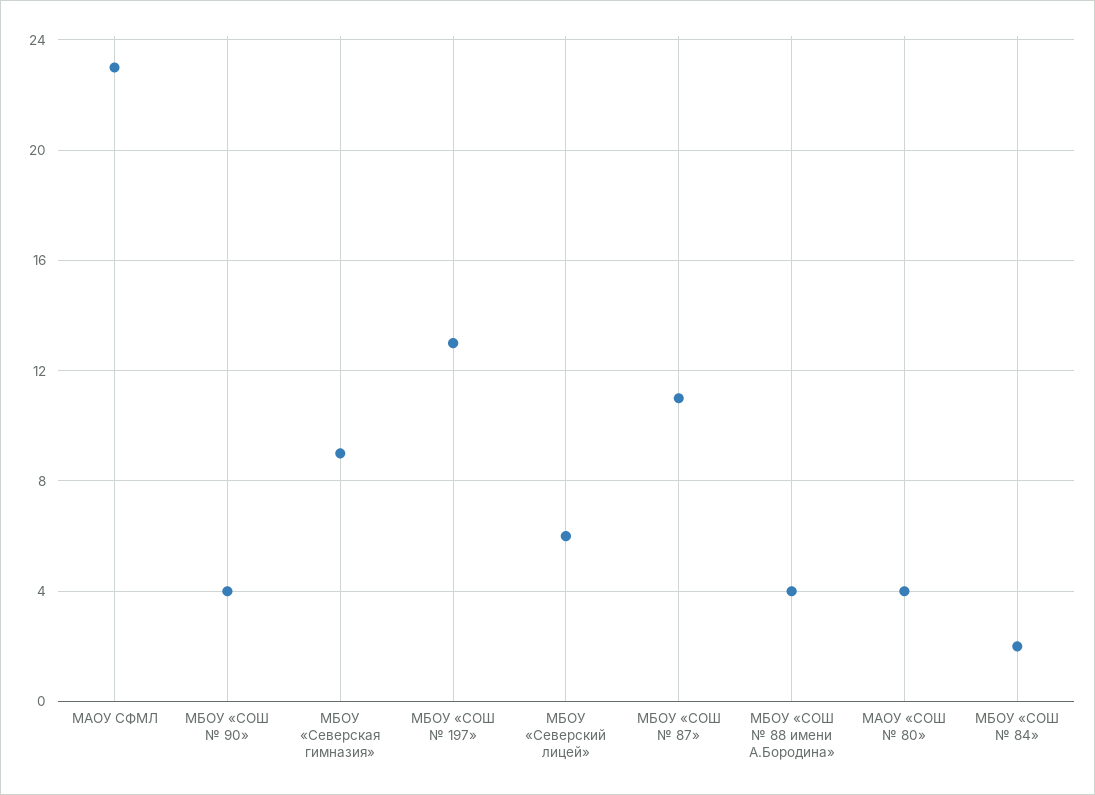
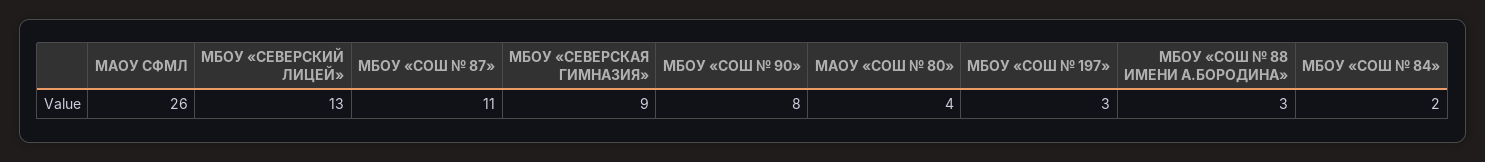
  {
-   "МАОУ СФМЛ": 23,
+   "МАОУ СФМЛ": 26,
-   "МБОУ «СОШ № 90»": 4,
+   "МБОУ «СОШ № 90»": 8,
    "МБОУ «Северская гимназия»": 9,
-   "МБОУ «СОШ № 197»": 13,
+   "МБОУ «СОШ № 197»": 3,
-   "МБОУ «Северский лицей»": 6,
+   "МБОУ «Северский лицей»": 13,
    "МБОУ «СОШ № 87»": 11,
-   "МБОУ «СОШ № 88 имени А.Бородина»": 4,
+   "МБОУ «СОШ № 88 имени А.Бородина»": 3,
    "МАОУ «СОШ № 80»": 4,
    "МБОУ «СОШ № 84»": 2
  }

